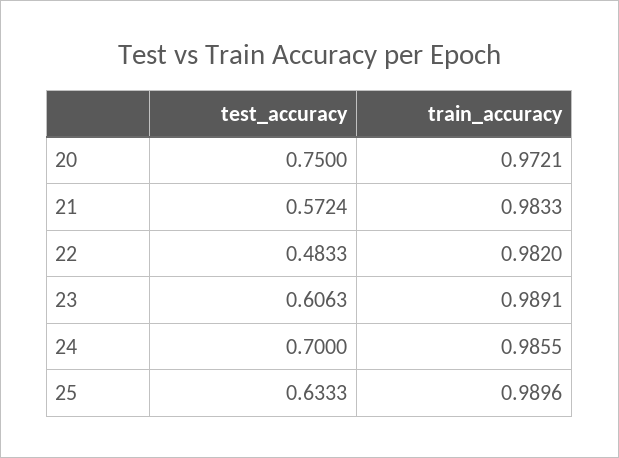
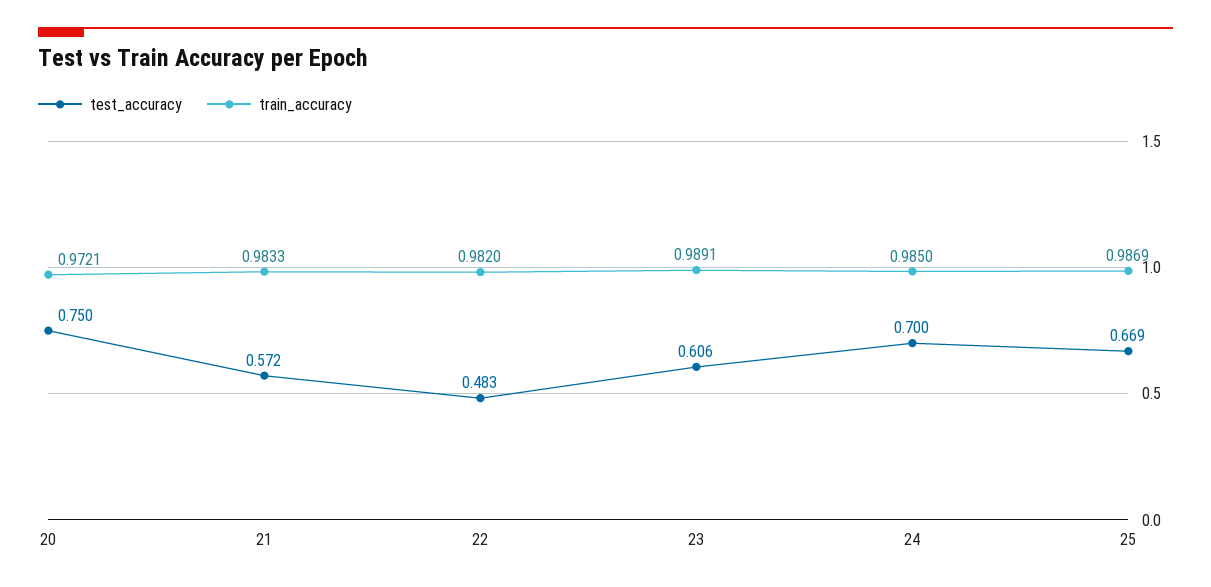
  {
    "test_accuracy": {
      "20": 0.75,
      "21": 0.5724,
      "22": 0.4833,
      "23": 0.6063,
      "24": 0.7,
-     "25": 0.6333
+     "25": 0.669
    },
    "train_accuracy": {
      "20": 0.9721,
      "21": 0.9833,
      "22": 0.982,
      "23": 0.9891,
-     "24": 0.9855,
+     "24": 0.985,
-     "25": 0.9896
+     "25": 0.9869
    }
  }

